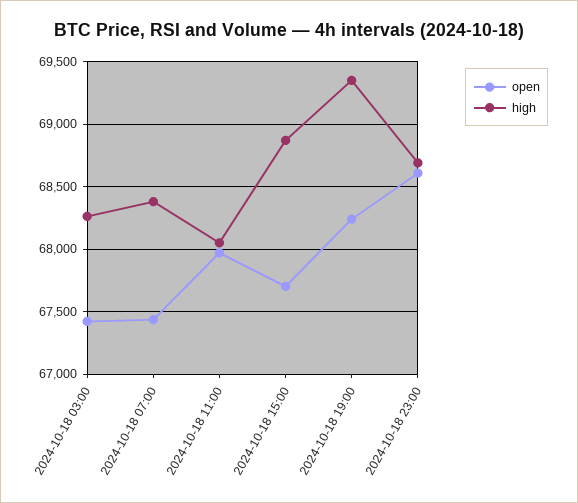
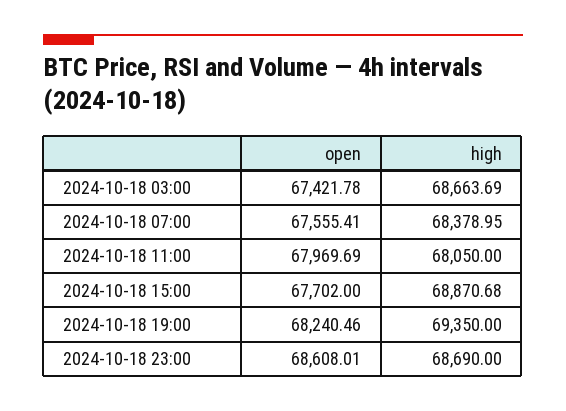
  {
    "open": {
      "2024-10-18 03:00": 67421.78,
-     "2024-10-18 07:00": 67450,
+     "2024-10-18 07:00": 67555.41,
      "2024-10-18 11:00": 67969.69,
      "2024-10-18 15:00": 67702,
      "2024-10-18 19:00": 68240.46,
      "2024-10-18 23:00": 68608.01
    },
    "high": {
-     "2024-10-18 03:00": 68250,
+     "2024-10-18 03:00": 68663.69,
      "2024-10-18 07:00": 68378.95,
      "2024-10-18 11:00": 68050,
      "2024-10-18 15:00": 68870.68,
      "2024-10-18 19:00": 69350,
      "2024-10-18 23:00": 68690
    }
  }

